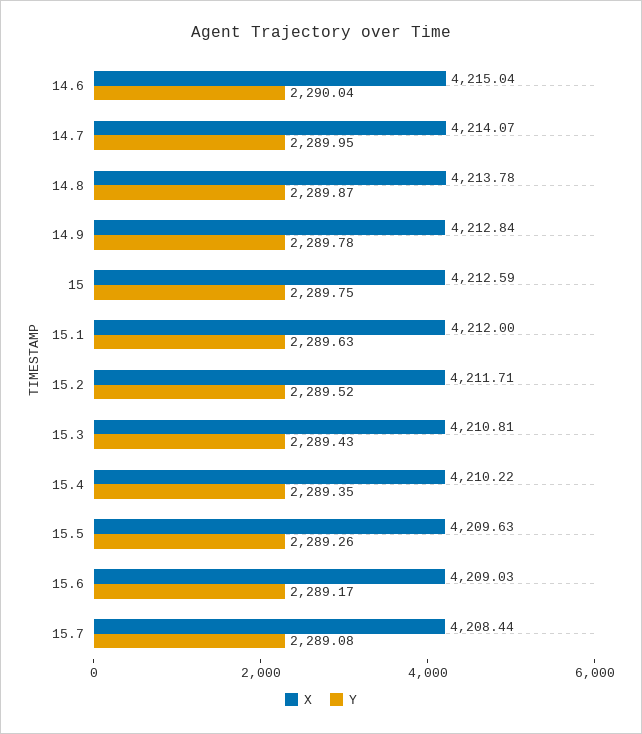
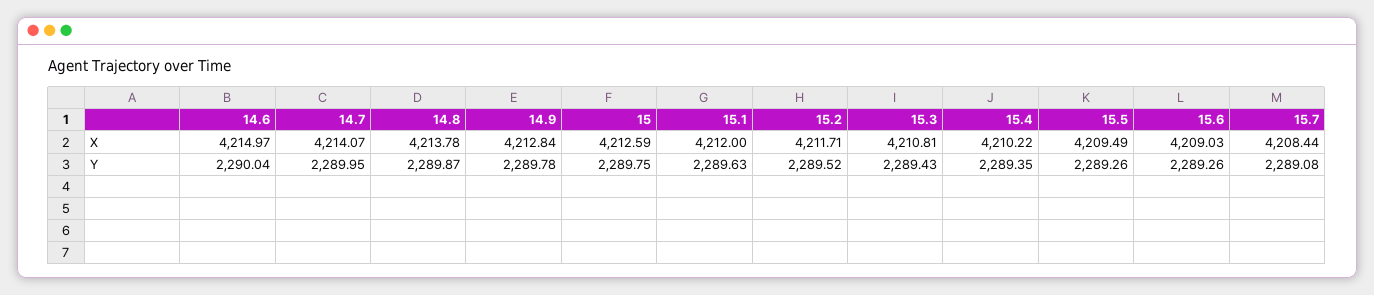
  {
    "X": {
-     "14.6": 4215.04,
+     "14.6": 4214.97,
      "14.7": 4214.07,
      "14.8": 4213.78,
      "14.9": 4212.84,
      "15": 4212.59,
      "15.1": 4212,
      "15.2": 4211.71,
      "15.3": 4210.81,
      "15.4": 4210.22,
-     "15.5": 4209.63,
+     "15.5": 4209.49,
      "15.6": 4209.03,
      "15.7": 4208.44
    },
    "Y": {
      "14.6": 2290.04,
      "14.7": 2289.95,
      "14.8": 2289.87,
      "14.9": 2289.78,
      "15": 2289.75,
      "15.1": 2289.63,
      "15.2": 2289.52,
      "15.3": 2289.43,
      "15.4": 2289.35,
      "15.5": 2289.26,
-     "15.6": 2289.17,
+     "15.6": 2289.26,
      "15.7": 2289.08
    }
  }

